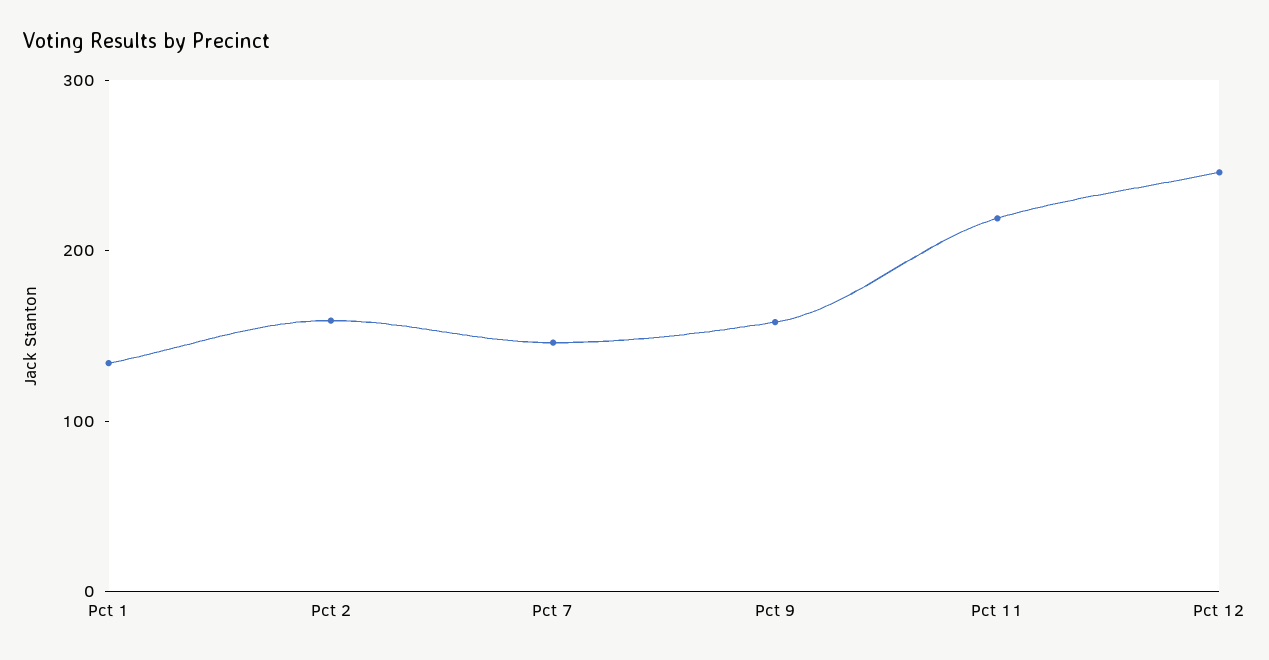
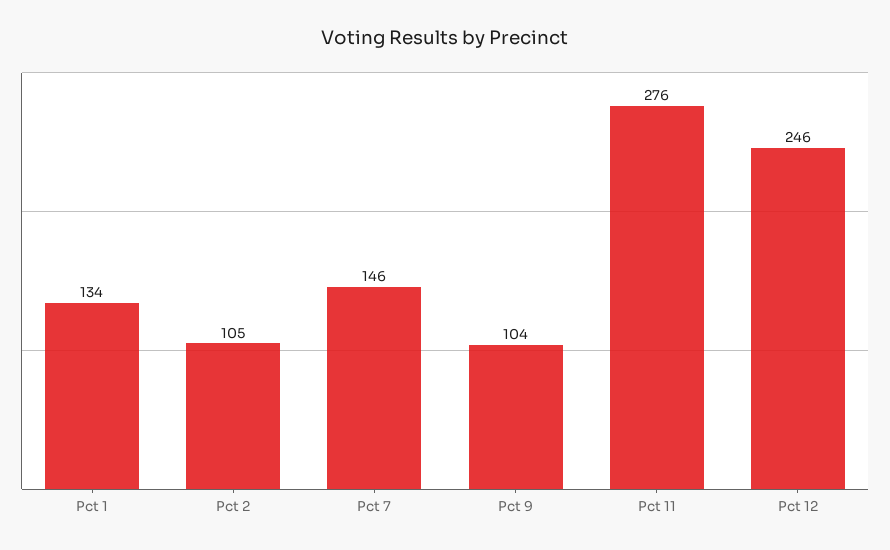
  {
    "Pct 1": 134,
-   "Pct 2": 160,
+   "Pct 2": 105,
    "Pct 7": 146,
-   "Pct 9": 160,
+   "Pct 9": 104,
-   "Pct 11": 220,
+   "Pct 11": 276,
    "Pct 12": 246
  }

